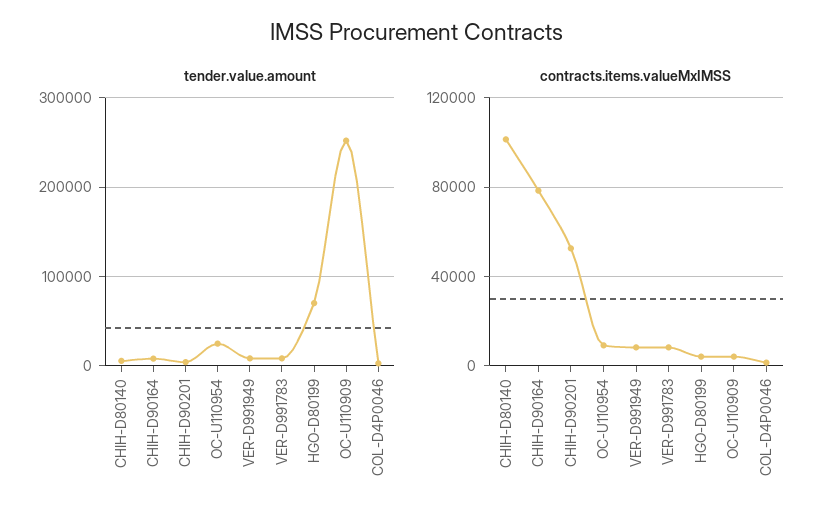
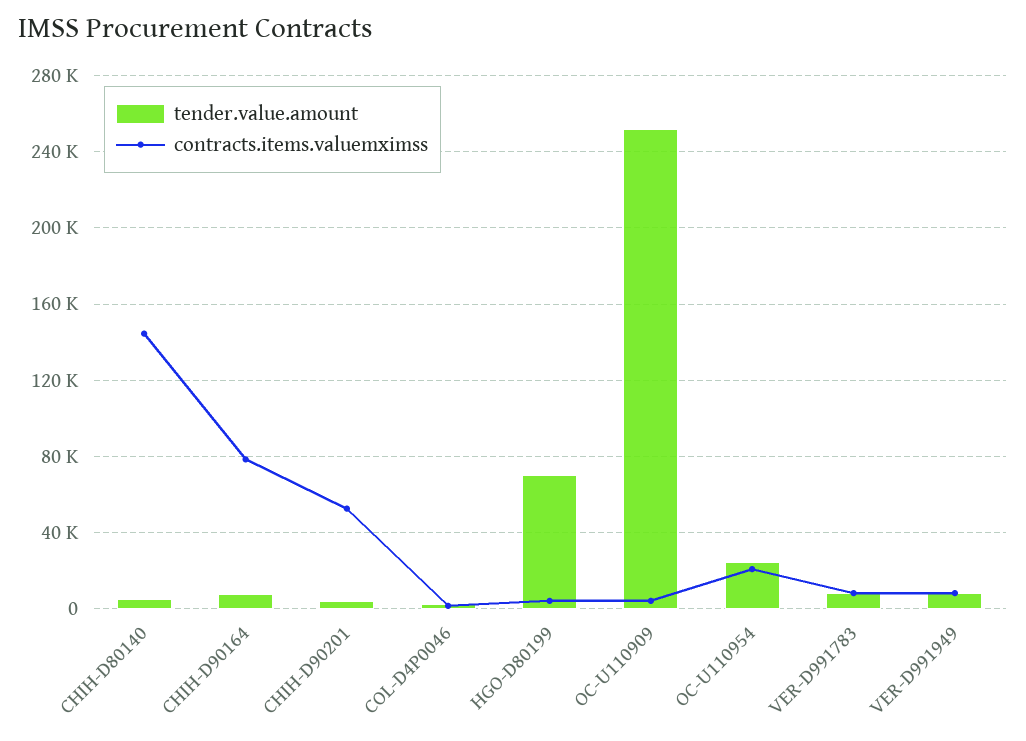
  {
    "tender.value.amount": {
      "CHIH-D80140": 5000,
      "CHIH-D90164": 10000,
      "CHIH-D90201": 5000,
      "OC-U110954": 25000,
      "VER-D991949": 10000,
      "VER-D991783": 10000,
      "HGO-D80199": 70000,
      "OC-U110909": 250000,
      "COL-D4P0046": 5000
    },
    "contracts.items.valueMxIMSS": {
-     "CHIH-D80140": 100000,
+     "CHIH-D80140": 145000,
      "CHIH-D90164": 80000,
      "CHIH-D90201": 55000,
-     "OC-U110954": 10000,
+     "OC-U110954": 20000,
      "VER-D991949": 10000,
      "VER-D991783": 10000,
      "HGO-D80199": 5000,
      "OC-U110909": 5000,
      "COL-D4P0046": 0
    }
  }

